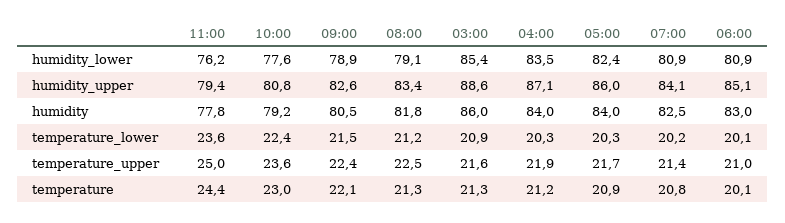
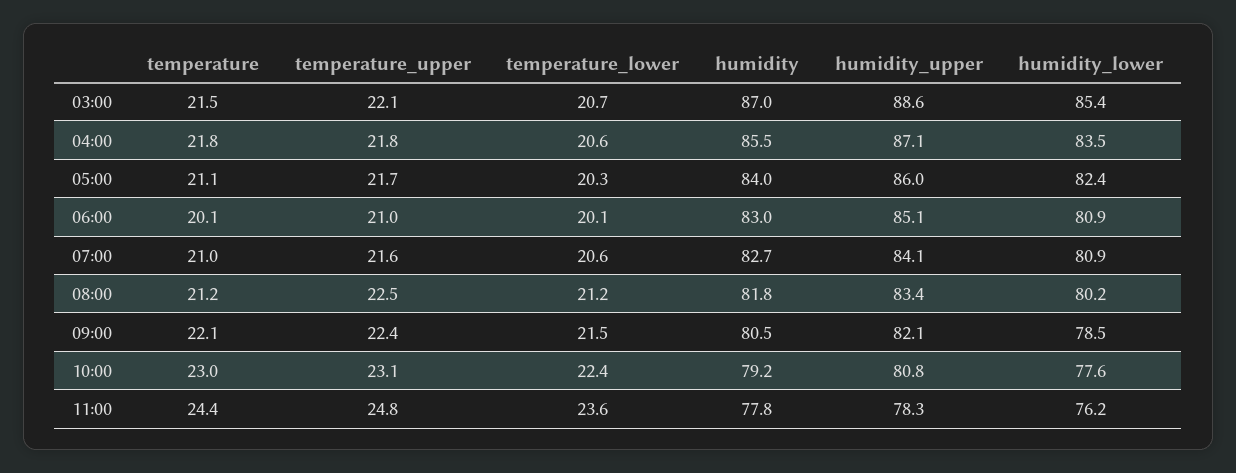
  {
    "11:00": {
      "humidity_lower": 76.2,
-     "humidity_upper": 79.4,
+     "humidity_upper": 78.3,
      "humidity": 77.8,
      "temperature_lower": 23.6,
-     "temperature_upper": 25,
+     "temperature_upper": 24.8,
      "temperature": 24.4
    },
    "10:00": {
      "humidity_lower": 77.6,
      "humidity_upper": 80.8,
      "humidity": 79.2,
      "temperature_lower": 22.4,
-     "temperature_upper": 23.6,
+     "temperature_upper": 23.1,
      "temperature": 23
    },
    "09:00": {
-     "humidity_lower": 78.9,
+     "humidity_lower": 78.5,
-     "humidity_upper": 82.6,
+     "humidity_upper": 82.1,
      "humidity": 80.5,
      "temperature_lower": 21.5,
      "temperature_upper": 22.4,
      "temperature": 22.1
    },
    "08:00": {
-     "humidity_lower": 79.1,
+     "humidity_lower": 80.2,
      "humidity_upper": 83.4,
      "humidity": 81.8,
      "temperature_lower": 21.2,
      "temperature_upper": 22.5,
-     "temperature": 21.3
+     "temperature": 21.2
    },
    "03:00": {
      "humidity_lower": 85.4,
      "humidity_upper": 88.6,
-     "humidity": 86,
+     "humidity": 87,
-     "temperature_lower": 20.9,
+     "temperature_lower": 20.7,
-     "temperature_upper": 21.6,
+     "temperature_upper": 22.1,
-     "temperature": 21.3
+     "temperature": 21.5
    },
    "04:00": {
      "humidity_lower": 83.5,
      "humidity_upper": 87.1,
-     "humidity": 84,
+     "humidity": 85.5,
-     "temperature_lower": 20.3,
+     "temperature_lower": 20.6,
-     "temperature_upper": 21.9,
+     "temperature_upper": 21.8,
-     "temperature": 21.2
+     "temperature": 21.8
    },
    "05:00": {
      "humidity_lower": 82.4,
      "humidity_upper": 86,
      "humidity": 84,
      "temperature_lower": 20.3,
      "temperature_upper": 21.7,
-     "temperature": 20.9
+     "temperature": 21.1
    },
    "07:00": {
      "humidity_lower": 80.9,
      "humidity_upper": 84.1,
-     "humidity": 82.5,
+     "humidity": 82.7,
-     "temperature_lower": 20.2,
+     "temperature_lower": 20.6,
-     "temperature_upper": 21.4,
+     "temperature_upper": 21.6,
-     "temperature": 20.8
+     "temperature": 21
    },
    "06:00": {
      "humidity_lower": 80.9,
      "humidity_upper": 85.1,
      "humidity": 83,
      "temperature_lower": 20.1,
      "temperature_upper": 21,
      "temperature": 20.1
    }
  }

